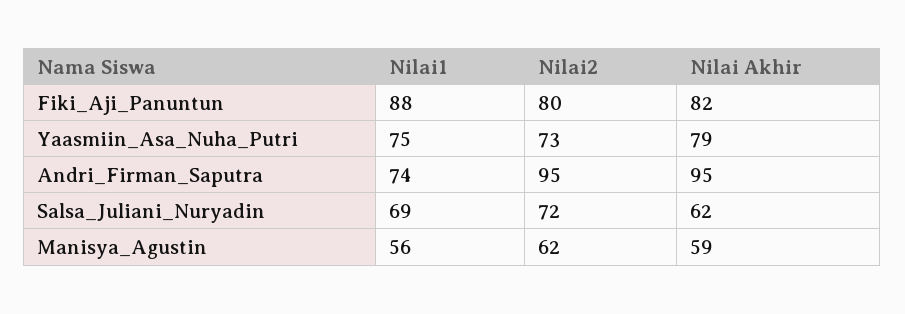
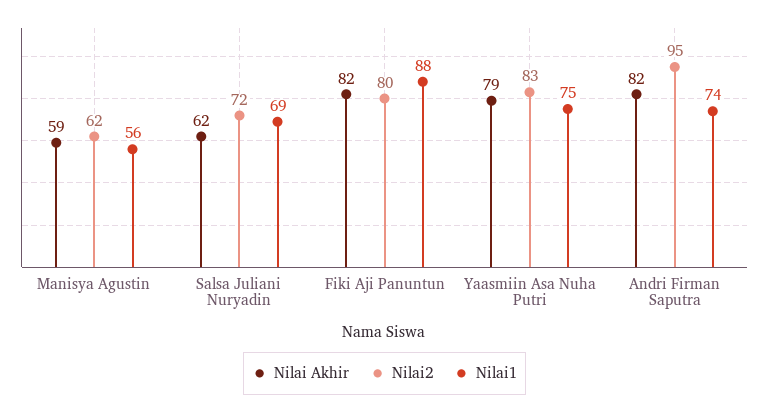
  {
    "Nilai1": {
      "Fiki_Aji_Panuntun": 88,
      "Yaasmiin_Asa_Nuha_Putri": 75,
      "Andri_Firman_Saputra": 74,
      "Salsa_Juliani_Nuryadin": 69,
      "Manisya_Agustin": 56
    },
    "Nilai2": {
      "Fiki_Aji_Panuntun": 80,
-     "Yaasmiin_Asa_Nuha_Putri": 73,
+     "Yaasmiin_Asa_Nuha_Putri": 83,
      "Andri_Firman_Saputra": 95,
      "Salsa_Juliani_Nuryadin": 72,
      "Manisya_Agustin": 62
    },
    "Nilai Akhir": {
      "Fiki_Aji_Panuntun": 82,
      "Yaasmiin_Asa_Nuha_Putri": 79,
-     "Andri_Firman_Saputra": 95,
+     "Andri_Firman_Saputra": 82,
      "Salsa_Juliani_Nuryadin": 62,
      "Manisya_Agustin": 59
    }
  }

